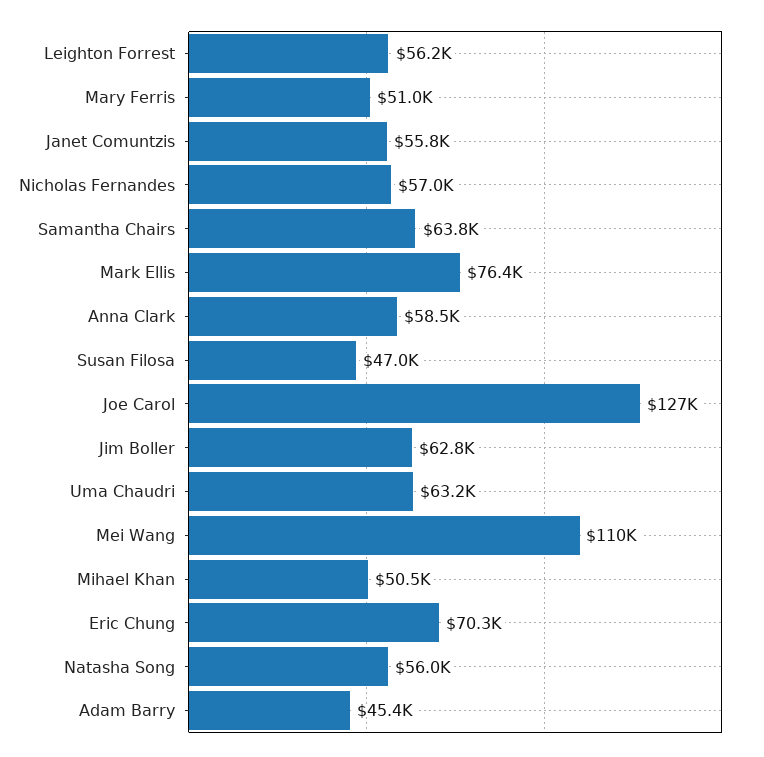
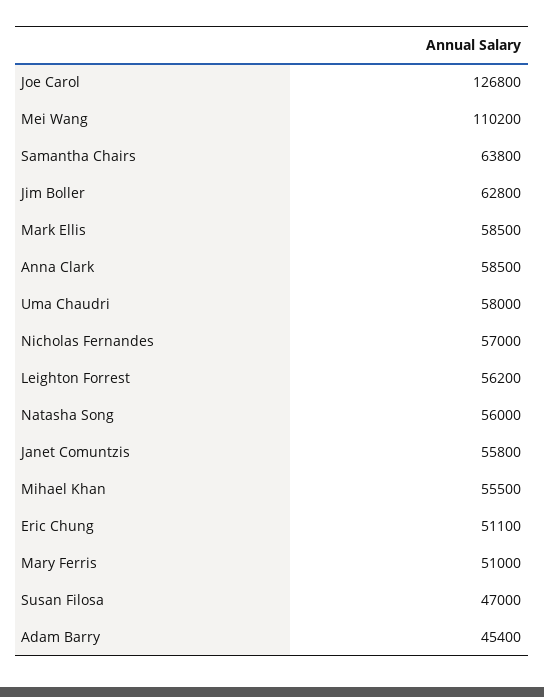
  {
    "Leighton Forrest": 56200,
    "Mary Ferris": 51000,
    "Janet Comuntzis": 55800,
    "Nicholas Fernandes": 57000,
    "Samantha Chairs": 63800,
-   "Mark Ellis": 76400,
+   "Mark Ellis": 58500,
    "Anna Clark": 58500,
    "Susan Filosa": 47000,
    "Joe Carol": 126800,
    "Jim Boller": 62800,
-   "Uma Chaudri": 63200,
+   "Uma Chaudri": 58000,
    "Mei Wang": 110200,
-   "Mihael Khan": 50500,
+   "Mihael Khan": 55500,
-   "Eric Chung": 70300,
+   "Eric Chung": 51100,
    "Natasha Song": 56000,
    "Adam Barry": 45400
  }

